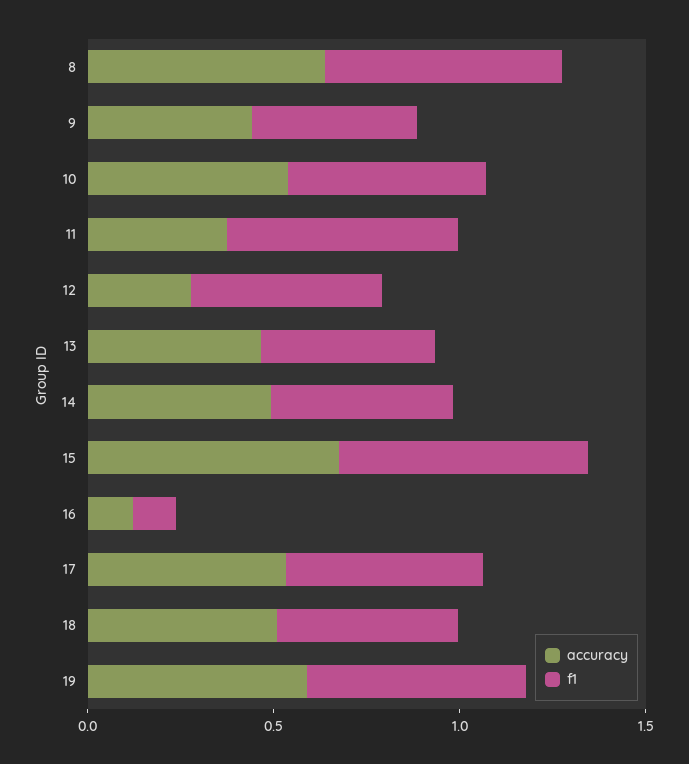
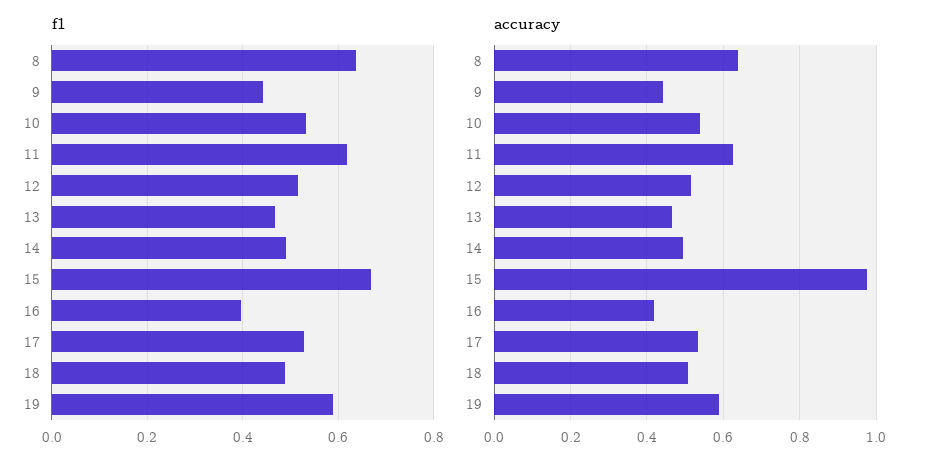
  {
    "accuracy": {
      "8": 0.64,
      "9": 0.44,
      "10": 0.54,
-     "11": 0.4,
+     "11": 0.62,
-     "12": 0.3,
+     "12": 0.52,
      "13": 0.46,
      "14": 0.5,
-     "15": 0.7,
+     "15": 0.98,
-     "16": 0.1,
+     "16": 0.42,
      "17": 0.54,
      "18": 0.5,
      "19": 0.58
    },
    "f1": {
      "8": 0.64,
      "9": 0.44,
      "10": 0.54,
      "11": 0.62,
      "12": 0.52,
      "13": 0.46,
      "14": 0.48,
      "15": 0.66,
-     "16": 0.1,
+     "16": 0.4,
      "17": 0.52,
      "18": 0.48,
      "19": 0.58
    }
  }

